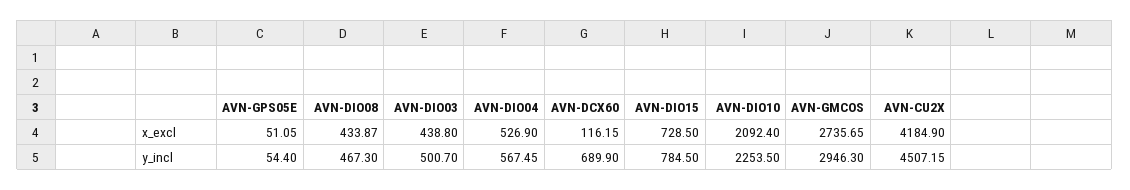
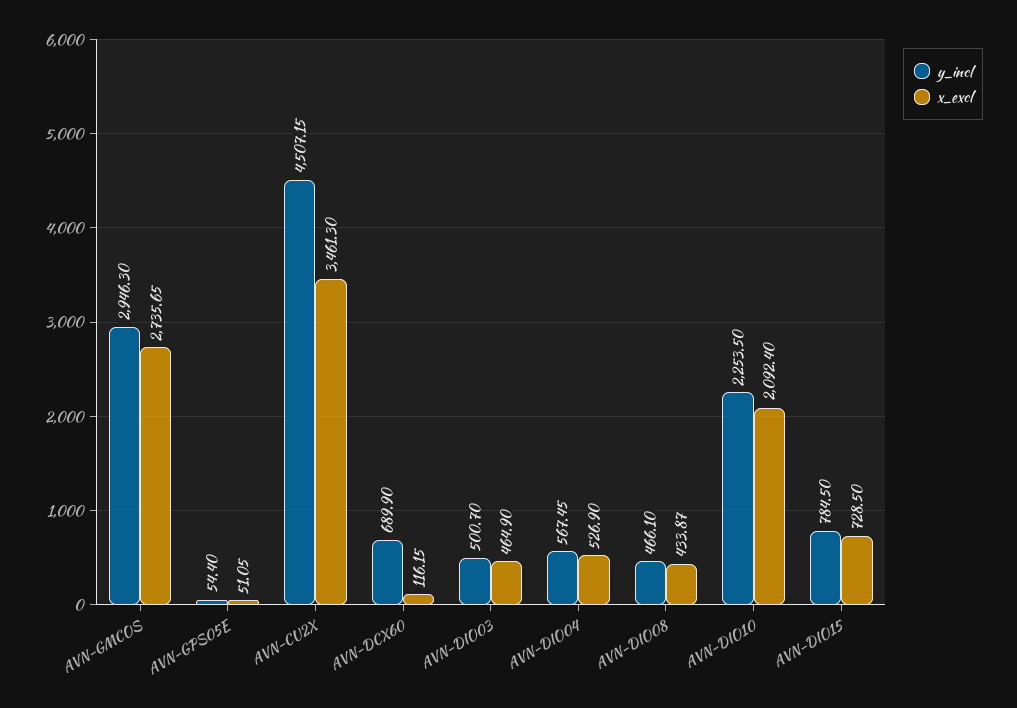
  {
    "x_excl": {
      "AVN-GPS05E": 51.05,
      "AVN-DIO08": 433.87,
-     "AVN-DIO03": 438.8,
+     "AVN-DIO03": 464.9,
      "AVN-DIO04": 526.9,
      "AVN-DCX60": 116.15,
      "AVN-DIO15": 728.5,
      "AVN-DIO10": 2092.4,
      "AVN-GMCOS": 2735.65,
-     "AVN-CU2X": 4184.9
+     "AVN-CU2X": 3461.3
    },
    "y_incl": {
      "AVN-GPS05E": 54.4,
-     "AVN-DIO08": 467.3,
+     "AVN-DIO08": 466.1,
      "AVN-DIO03": 500.7,
      "AVN-DIO04": 567.45,
      "AVN-DCX60": 689.9,
      "AVN-DIO15": 784.5,
      "AVN-DIO10": 2253.5,
      "AVN-GMCOS": 2946.3,
      "AVN-CU2X": 4507.15
    }
  }

